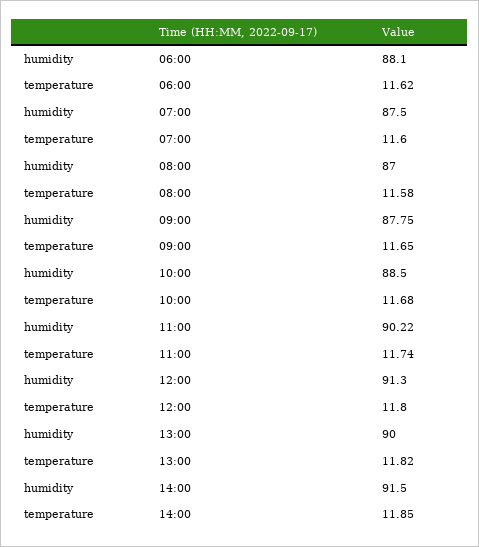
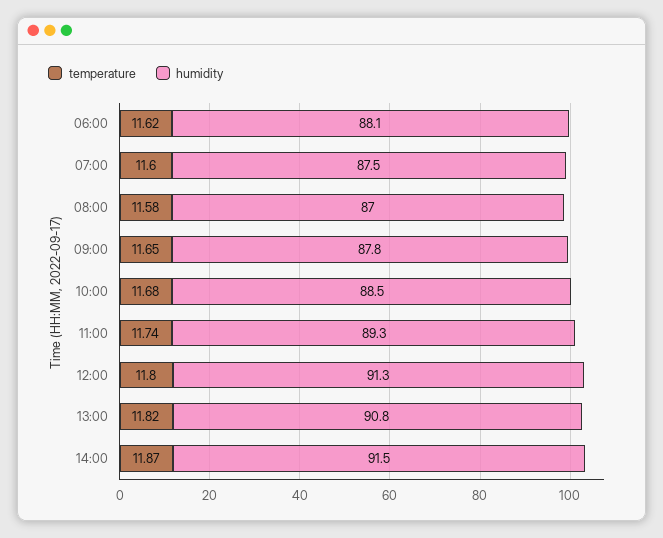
  {
    "humidity": {
      "06:00": 88.1,
      "07:00": 87.5,
      "08:00": 87,
      "09:00": 87.75,
      "10:00": 88.5,
-     "11:00": 90.22,
+     "11:00": 89.3,
      "12:00": 91.3,
-     "13:00": 90,
+     "13:00": 90.8,
      "14:00": 91.5
    },
    "temperature": {
      "06:00": 11.62,
      "07:00": 11.6,
      "08:00": 11.58,
      "09:00": 11.65,
      "10:00": 11.68,
      "11:00": 11.74,
      "12:00": 11.8,
      "13:00": 11.82,
-     "14:00": 11.85
+     "14:00": 11.87
    }
  }

